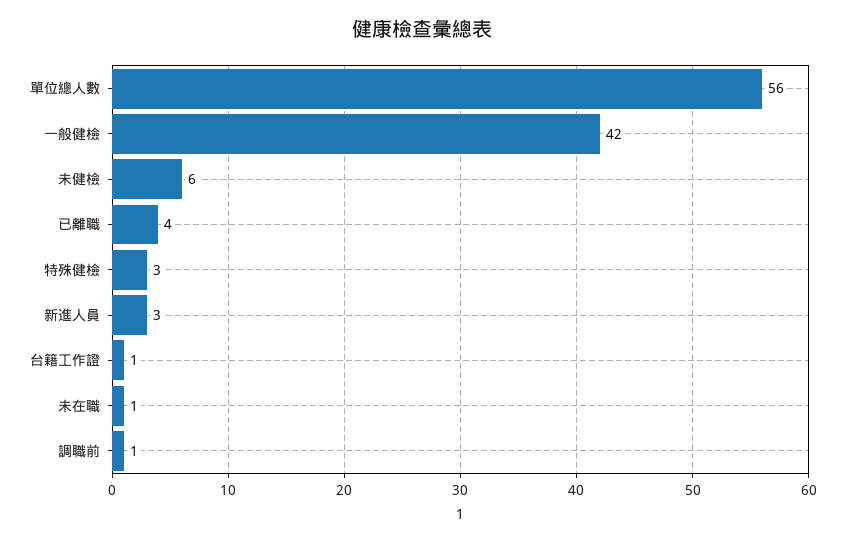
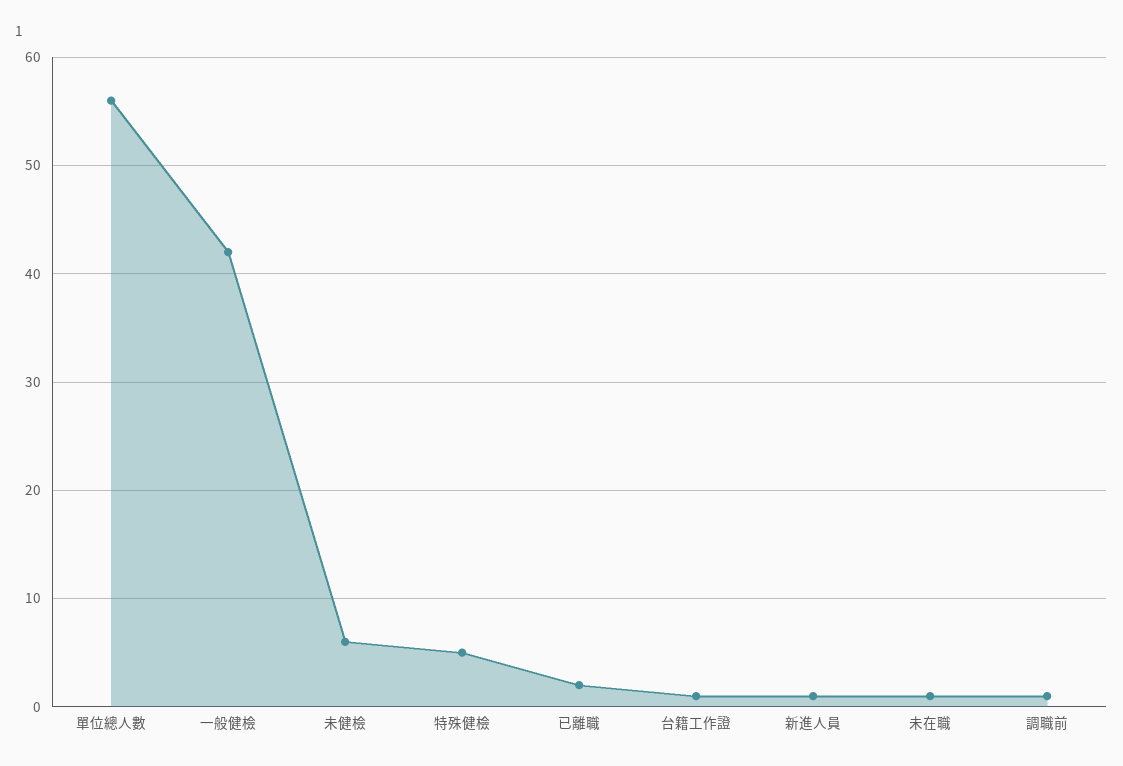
  {
    "單位總人數": 56,
    "一般健檢": 42,
    "未健檢": 6,
-   "已離職": 4,
+   "已離職": 2,
-   "特殊健檢": 3,
+   "特殊健檢": 5,
-   "新進人員": 3,
+   "新進人員": 1,
    "台籍工作證": 1,
    "未在職": 1,
    "調職前": 1
  }

